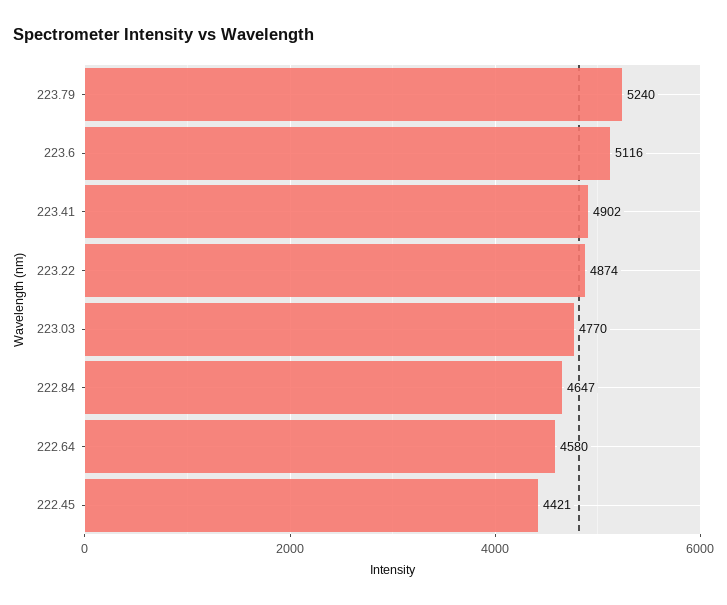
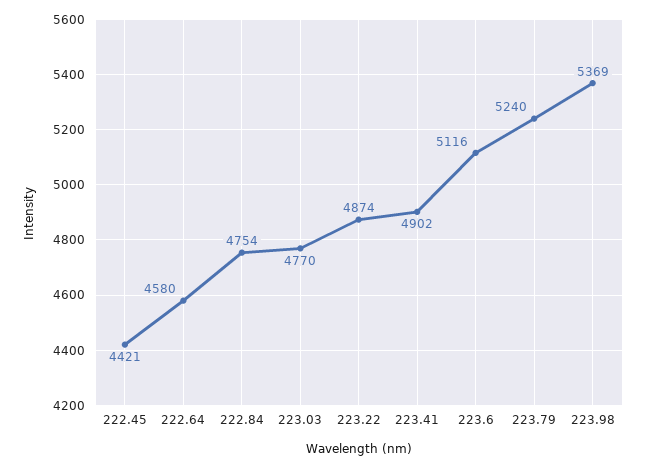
  {
    "223.79": 5240,
    "223.6": 5116,
    "223.41": 4902,
    "223.22": 4874,
    "223.03": 4770,
-   "222.84": 4647,
+   "222.84": 4754,
    "222.64": 4580,
-   "222.45": 4421
+   "222.45": 4421,
+   "223.98": 5369
  }

